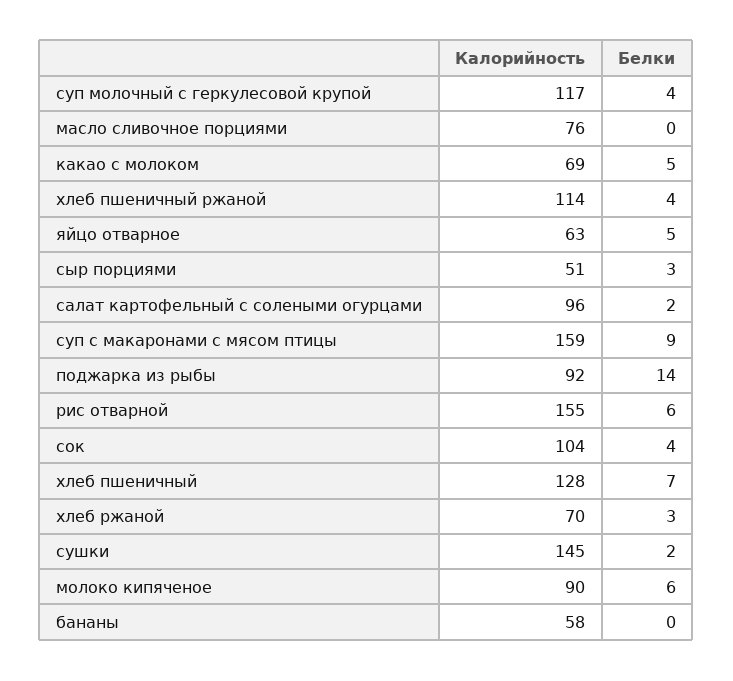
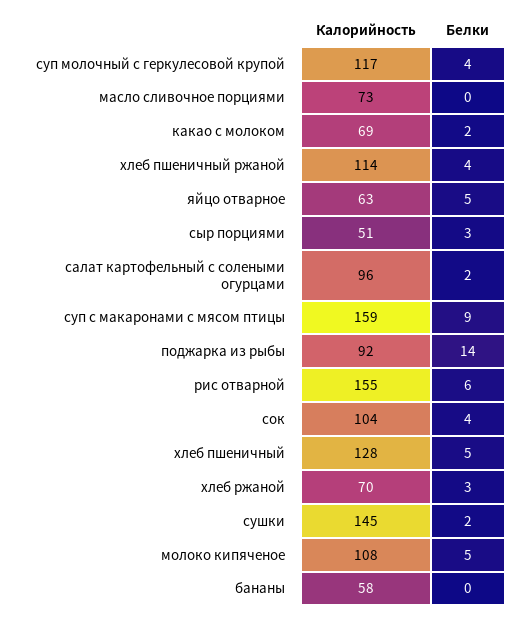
  {
    "Калорийность": {
      "суп молочный с геркулесовой крупой": 117,
-     "масло сливочное порциями": 76,
+     "масло сливочное порциями": 73,
      "какао с молоком": 69,
      "хлеб пшеничный ржаной": 114,
      "яйцо отварное": 63,
      "сыр порциями": 51,
      "салат картофельный с солеными огурцами": 96,
      "суп с макаронами с мясом птицы": 159,
      "поджарка из рыбы": 92,
      "рис отварной": 155,
      "сок": 104,
      "хлеб пшеничный": 128,
      "хлеб ржаной": 70,
      "сушки": 145,
-     "молоко кипяченое": 90,
+     "молоко кипяченое": 108,
      "бананы": 58
    },
    "Белки": {
      "суп молочный с геркулесовой крупой": 4,
      "масло сливочное порциями": 0,
-     "какао с молоком": 5,
+     "какао с молоком": 2,
      "хлеб пшеничный ржаной": 4,
      "яйцо отварное": 5,
      "сыр порциями": 3,
      "салат картофельный с солеными огурцами": 2,
      "суп с макаронами с мясом птицы": 9,
      "поджарка из рыбы": 14,
      "рис отварной": 6,
      "сок": 4,
-     "хлеб пшеничный": 7,
+     "хлеб пшеничный": 5,
      "хлеб ржаной": 3,
      "сушки": 2,
-     "молоко кипяченое": 6,
+     "молоко кипяченое": 5,
      "бананы": 0
    }
  }

